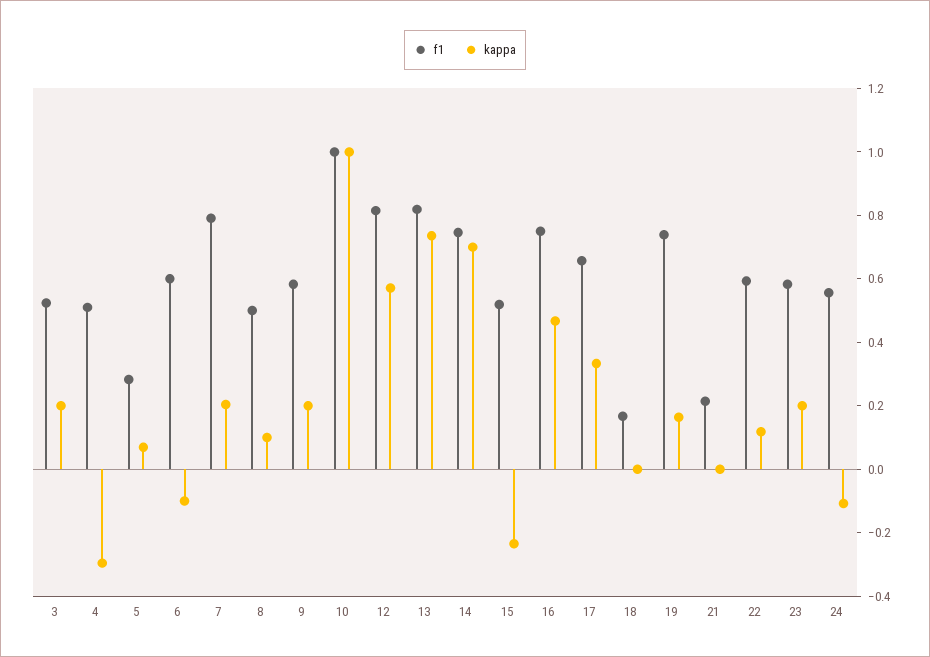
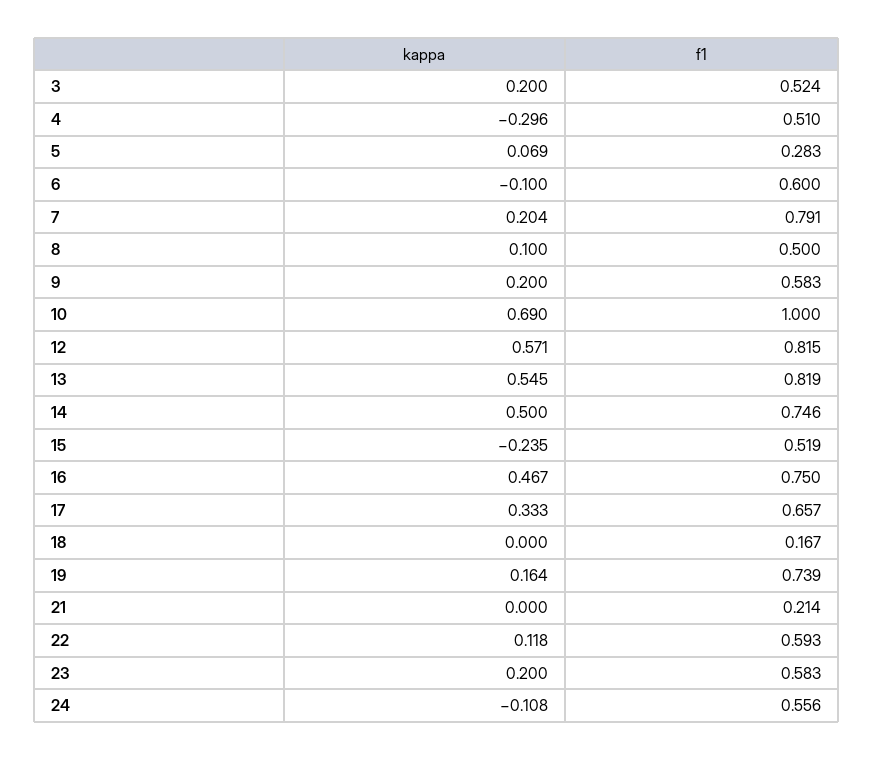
  {
    "f1": {
      "3": 0.524,
      "4": 0.51,
      "5": 0.283,
      "6": 0.6,
      "7": 0.791,
      "8": 0.5,
      "9": 0.583,
      "10": 1,
      "12": 0.815,
      "13": 0.819,
      "14": 0.746,
      "15": 0.519,
      "16": 0.75,
      "17": 0.657,
      "18": 0.167,
      "19": 0.739,
      "21": 0.214,
      "22": 0.593,
      "23": 0.583,
      "24": 0.556
    },
    "kappa": {
      "3": 0.2,
      "4": -0.296,
      "5": 0.069,
      "6": -0.1,
      "7": 0.204,
      "8": 0.1,
      "9": 0.2,
-     "10": 1,
+     "10": 0.69,
      "12": 0.571,
-     "13": 0.75,
+     "13": 0.545,
-     "14": 0.7,
+     "14": 0.5,
      "15": -0.235,
      "16": 0.467,
      "17": 0.333,
      "18": 0,
      "19": 0.164,
      "21": 0,
      "22": 0.118,
      "23": 0.2,
      "24": -0.108
    }
  }

